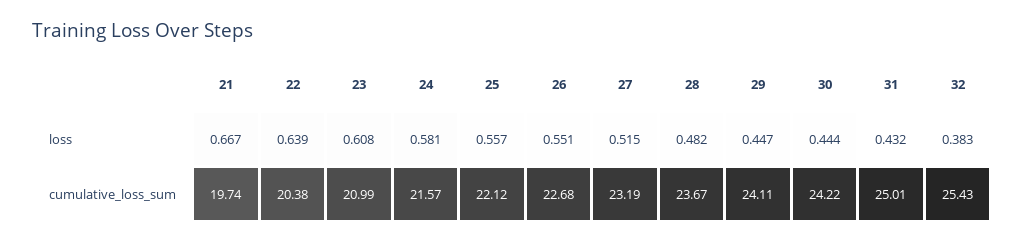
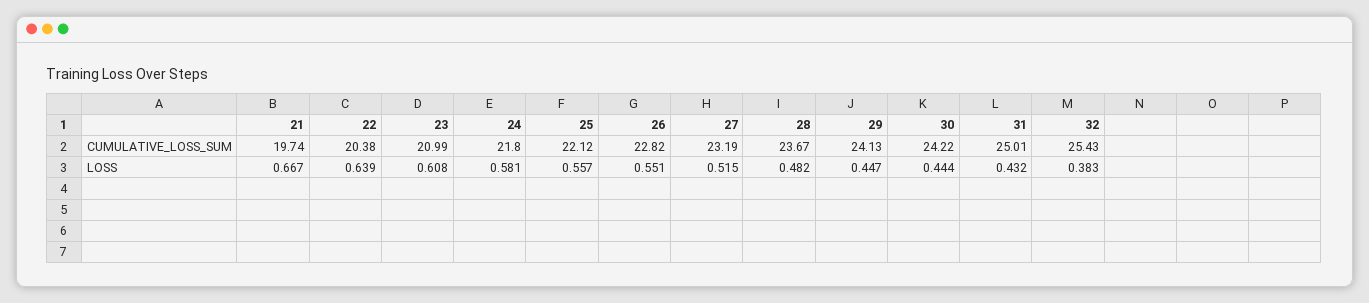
  {
    "21": {
      "loss": 0.667,
      "cumulative_loss_sum": 19.74
    },
    "22": {
      "loss": 0.639,
      "cumulative_loss_sum": 20.38
    },
    "23": {
      "loss": 0.608,
      "cumulative_loss_sum": 20.99
    },
    "24": {
      "loss": 0.581,
-     "cumulative_loss_sum": 21.57
+     "cumulative_loss_sum": 21.8
    },
    "25": {
      "loss": 0.557,
      "cumulative_loss_sum": 22.12
    },
    "26": {
      "loss": 0.551,
-     "cumulative_loss_sum": 22.68
+     "cumulative_loss_sum": 22.82
    },
    "27": {
      "loss": 0.515,
      "cumulative_loss_sum": 23.19
    },
    "28": {
      "loss": 0.482,
      "cumulative_loss_sum": 23.67
    },
    "29": {
      "loss": 0.447,
-     "cumulative_loss_sum": 24.11
+     "cumulative_loss_sum": 24.13
    },
    "30": {
      "loss": 0.444,
      "cumulative_loss_sum": 24.22
    },
    "31": {
      "loss": 0.432,
      "cumulative_loss_sum": 25.01
    },
    "32": {
      "loss": 0.383,
      "cumulative_loss_sum": 25.43
    }
  }

